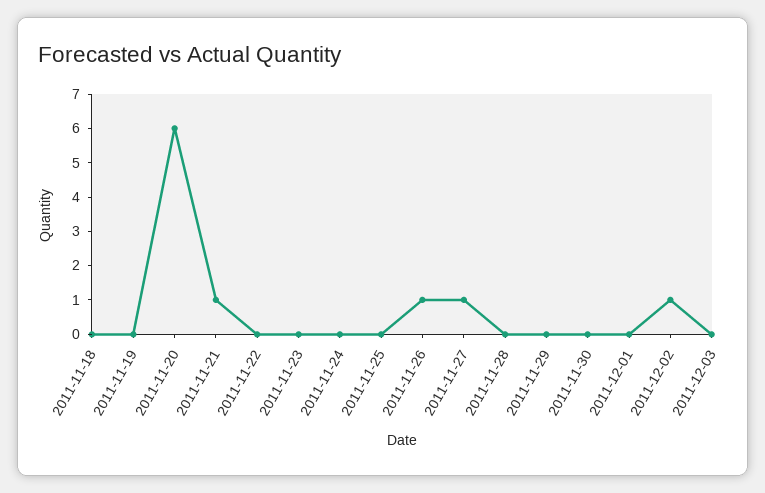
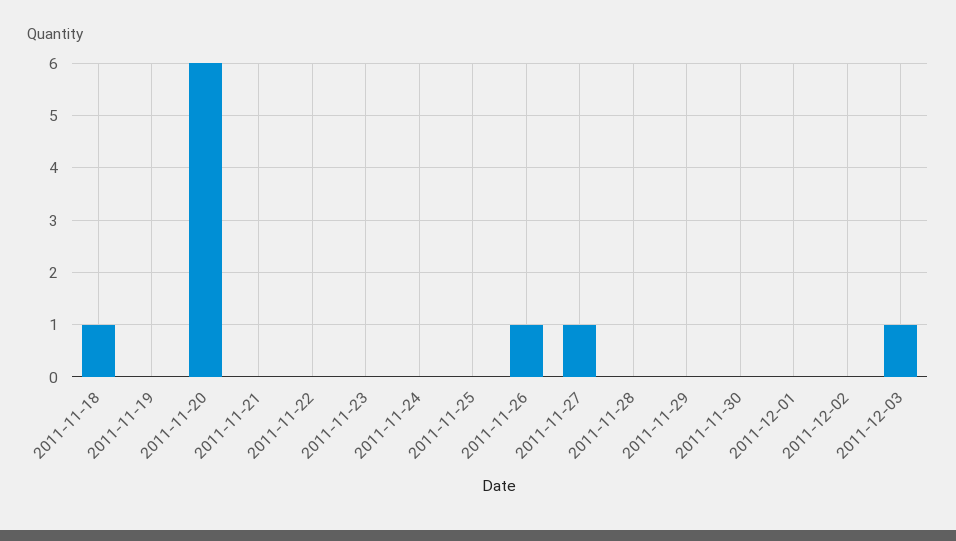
  {
-   "2011-11-18": 0,
+   "2011-11-18": 1,
    "2011-11-19": 0,
    "2011-11-20": 6,
-   "2011-11-21": 1,
+   "2011-11-21": 0,
    "2011-11-22": 0,
    "2011-11-23": 0,
    "2011-11-24": 0,
    "2011-11-25": 0,
    "2011-11-26": 1,
    "2011-11-27": 1,
    "2011-11-28": 0,
    "2011-11-29": 0,
    "2011-11-30": 0,
    "2011-12-01": 0,
-   "2011-12-02": 1,
+   "2011-12-02": 0,
-   "2011-12-03": 0
+   "2011-12-03": 1
  }

